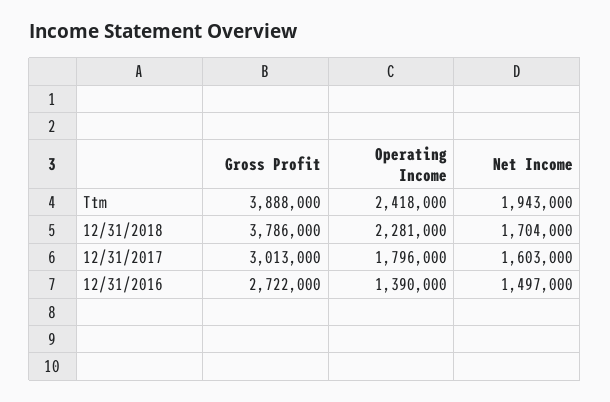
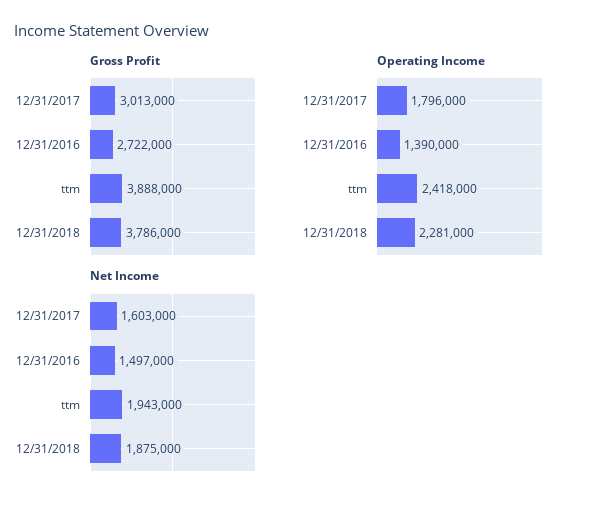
  {
    "Gross Profit": {
      "Ttm": 3888000,
      "12/31/2018": 3786000,
      "12/31/2017": 3013000,
      "12/31/2016": 2722000
    },
    "Operating Income": {
      "Ttm": 2418000,
      "12/31/2018": 2281000,
      "12/31/2017": 1796000,
      "12/31/2016": 1390000
    },
    "Net Income": {
      "Ttm": 1943000,
-     "12/31/2018": 1704000,
+     "12/31/2018": 1875000,
      "12/31/2017": 1603000,
      "12/31/2016": 1497000
    }
  }

